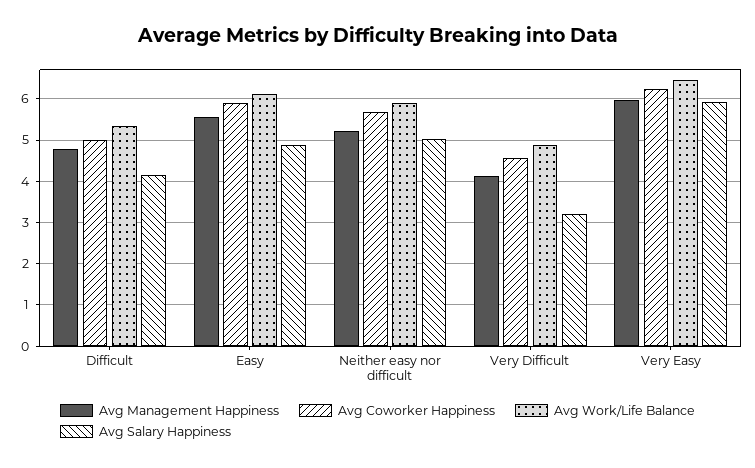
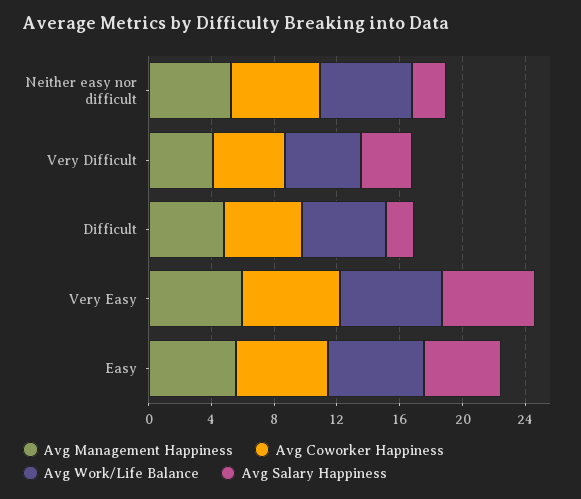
  {
    "Avg Management Happiness": {
      "Difficult": 4.8,
      "Easy": 5.6,
      "Neither easy nor difficult": 5.2,
      "Very Difficult": 4.2,
      "Very Easy": 6
    },
    "Avg Coworker Happiness": {
      "Difficult": 5,
      "Easy": 5.8,
      "Neither easy nor difficult": 5.6,
      "Very Difficult": 4.6,
      "Very Easy": 6.2
    },
    "Avg Work/Life Balance": {
      "Difficult": 5.4,
      "Easy": 6.2,
      "Neither easy nor difficult": 6,
      "Very Difficult": 4.8,
      "Very Easy": 6.4
    },
    "Avg Salary Happiness": {
-     "Difficult": 4.2,
+     "Difficult": 2,
      "Easy": 4.8,
-     "Neither easy nor difficult": 5,
+     "Neither easy nor difficult": 2,
      "Very Difficult": 3.2,
      "Very Easy": 6
    }
  }

